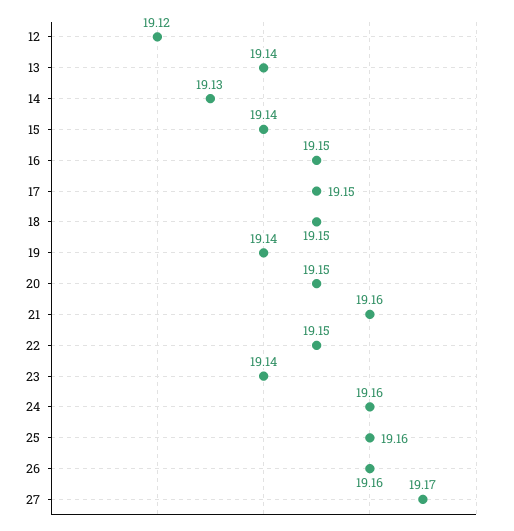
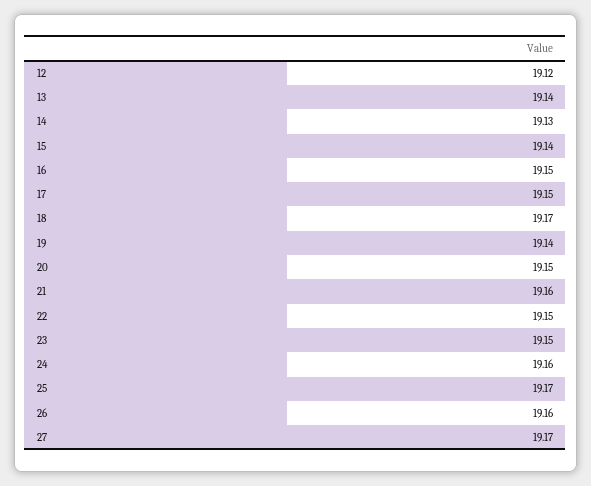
  {
    "12": 19.12,
    "13": 19.14,
    "14": 19.13,
    "15": 19.14,
    "16": 19.15,
    "17": 19.15,
-   "18": 19.15,
+   "18": 19.17,
    "19": 19.14,
    "20": 19.15,
    "21": 19.16,
    "22": 19.15,
-   "23": 19.14,
+   "23": 19.15,
    "24": 19.16,
-   "25": 19.16,
+   "25": 19.17,
    "26": 19.16,
    "27": 19.17
  }

